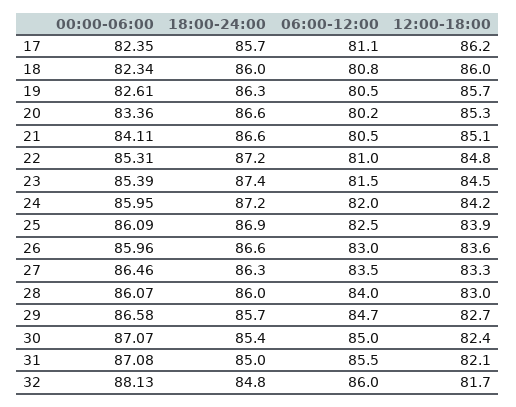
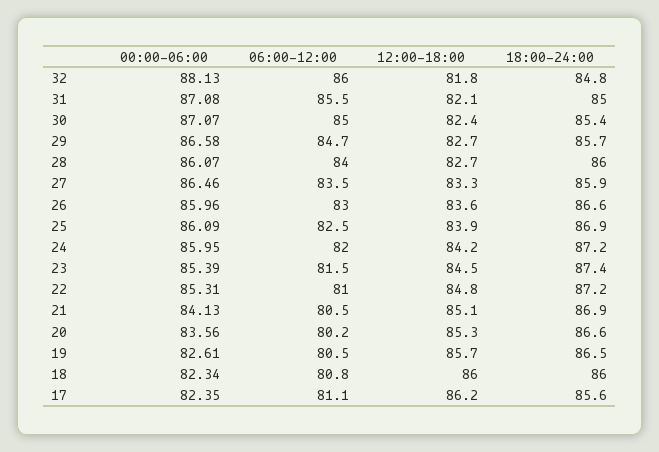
  {
    "00:00-06:00": {
      "17": 82.35,
      "18": 82.34,
      "19": 82.61,
-     "20": 83.36,
+     "20": 83.56,
-     "21": 84.11,
+     "21": 84.13,
      "22": 85.31,
      "23": 85.39,
      "24": 85.95,
      "25": 86.09,
      "26": 85.96,
      "27": 86.46,
      "28": 86.07,
      "29": 86.58,
      "30": 87.07,
      "31": 87.08,
      "32": 88.13
    },
    "18:00-24:00": {
-     "17": 85.7,
+     "17": 85.6,
      "18": 86,
-     "19": 86.3,
+     "19": 86.5,
      "20": 86.6,
-     "21": 86.6,
+     "21": 86.9,
      "22": 87.2,
      "23": 87.4,
      "24": 87.2,
      "25": 86.9,
      "26": 86.6,
-     "27": 86.3,
+     "27": 85.9,
      "28": 86,
      "29": 85.7,
      "30": 85.4,
      "31": 85,
      "32": 84.8
    },
    "06:00-12:00": {
      "17": 81.1,
      "18": 80.8,
      "19": 80.5,
      "20": 80.2,
      "21": 80.5,
      "22": 81,
      "23": 81.5,
      "24": 82,
      "25": 82.5,
      "26": 83,
      "27": 83.5,
      "28": 84,
      "29": 84.7,
      "30": 85,
      "31": 85.5,
      "32": 86
    },
    "12:00-18:00": {
      "17": 86.2,
      "18": 86,
      "19": 85.7,
      "20": 85.3,
      "21": 85.1,
      "22": 84.8,
      "23": 84.5,
      "24": 84.2,
      "25": 83.9,
      "26": 83.6,
      "27": 83.3,
-     "28": 83,
+     "28": 82.7,
      "29": 82.7,
      "30": 82.4,
      "31": 82.1,
-     "32": 81.7
+     "32": 81.8
    }
  }

